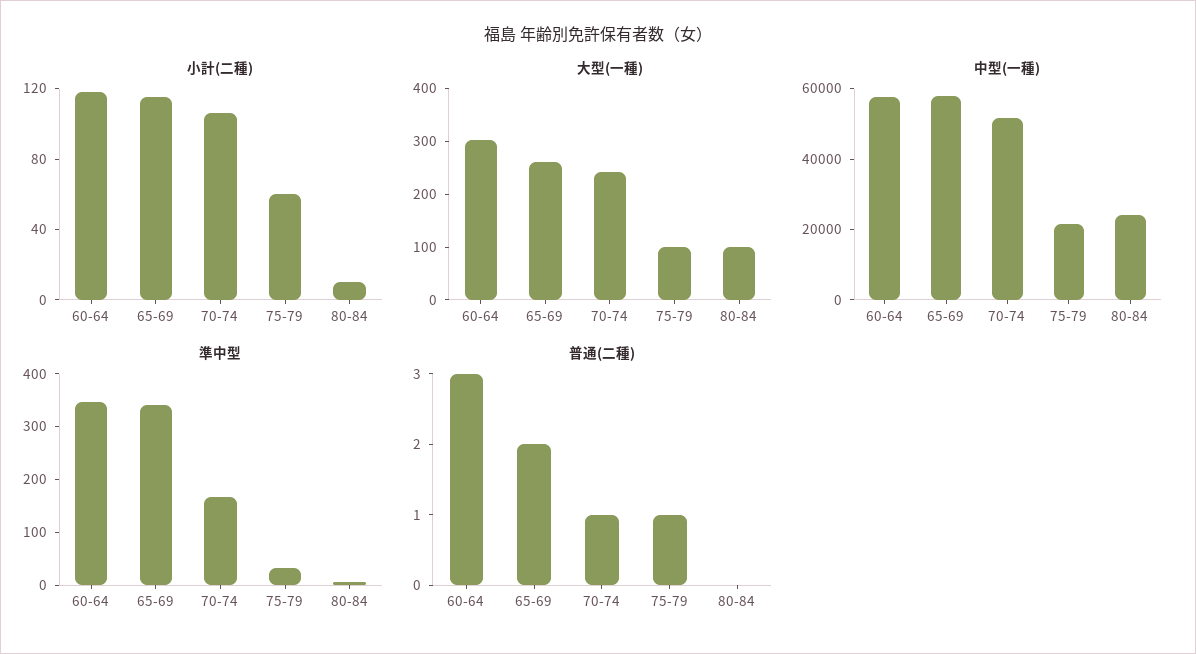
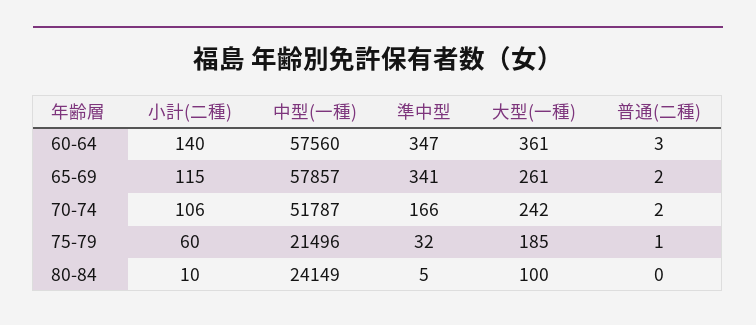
  {
    "小計(二種)": {
-     "60-64": 120,
+     "60-64": 140,
      "65-69": 115,
      "70-74": 106,
      "75-79": 60,
      "80-84": 10
    },
    "大型(一種)": {
-     "60-64": 300,
+     "60-64": 361,
      "65-69": 261,
      "70-74": 242,
-     "75-79": 100,
+     "75-79": 185,
      "80-84": 100
    },
    "中型(一種)": {
      "60-64": 57560,
      "65-69": 57857,
      "70-74": 51787,
      "75-79": 21496,
      "80-84": 24149
    },
    "準中型": {
      "60-64": 347,
      "65-69": 341,
      "70-74": 166,
      "75-79": 32,
      "80-84": 5
    },
    "普通(二種)": {
      "60-64": 3,
      "65-69": 2,
-     "70-74": 1,
+     "70-74": 2,
      "75-79": 1,
      "80-84": 0
    }
  }

